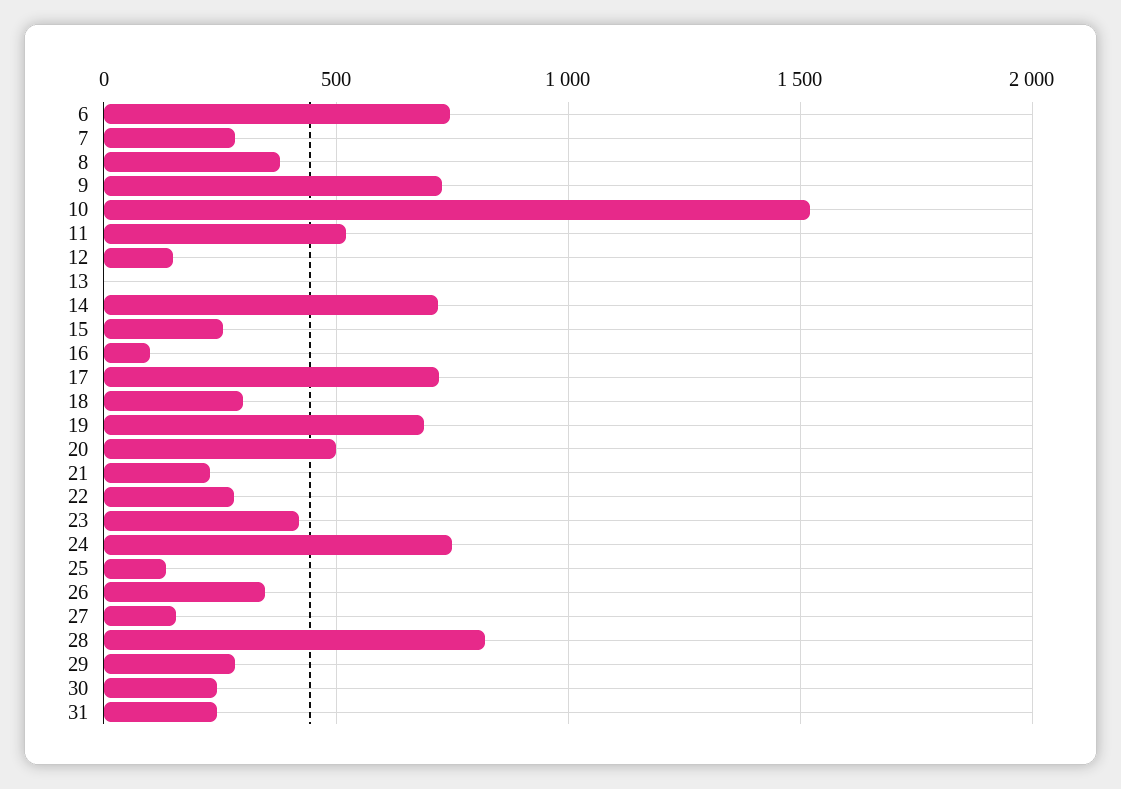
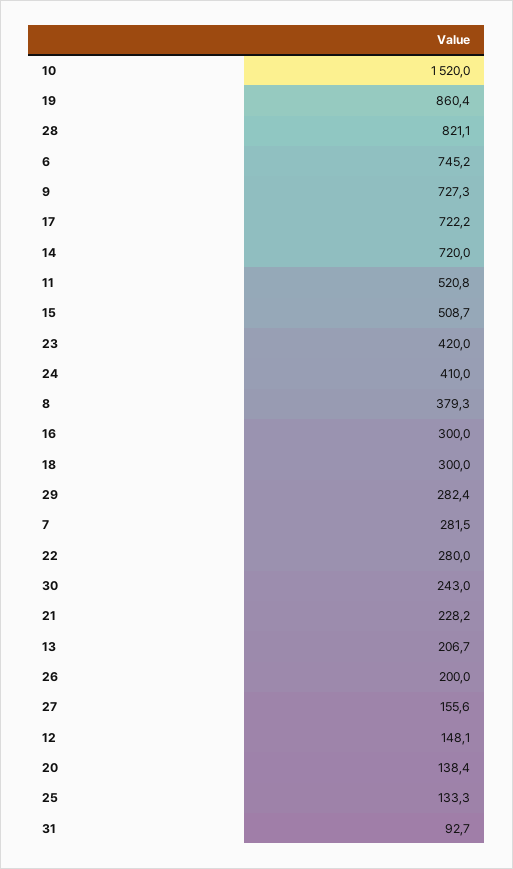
  {
    "6": 745.2,
    "7": 281.5,
    "8": 379.3,
    "9": 727.3,
    "10": 1520,
    "11": 520.8,
    "12": 148.1,
-   "13": 0,
+   "13": 206.7,
    "14": 720,
-   "15": 250,
+   "15": 508.7,
-   "16": 100,
+   "16": 300,
    "17": 722.2,
    "18": 300,
-   "19": 700,
+   "19": 860.4,
-   "20": 500,
+   "20": 138.4,
    "21": 228.2,
    "22": 280,
    "23": 420,
-   "24": 750,
+   "24": 410,
    "25": 133.3,
-   "26": 350,
+   "26": 200,
    "27": 155.6,
    "28": 821.1,
    "29": 282.4,
    "30": 243,
-   "31": 250
+   "31": 92.7
  }

